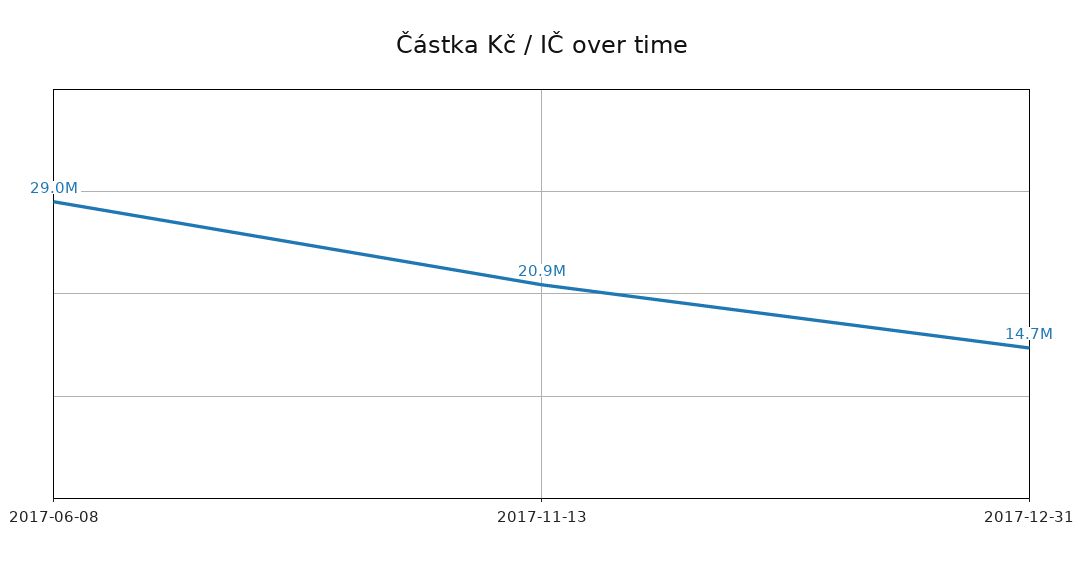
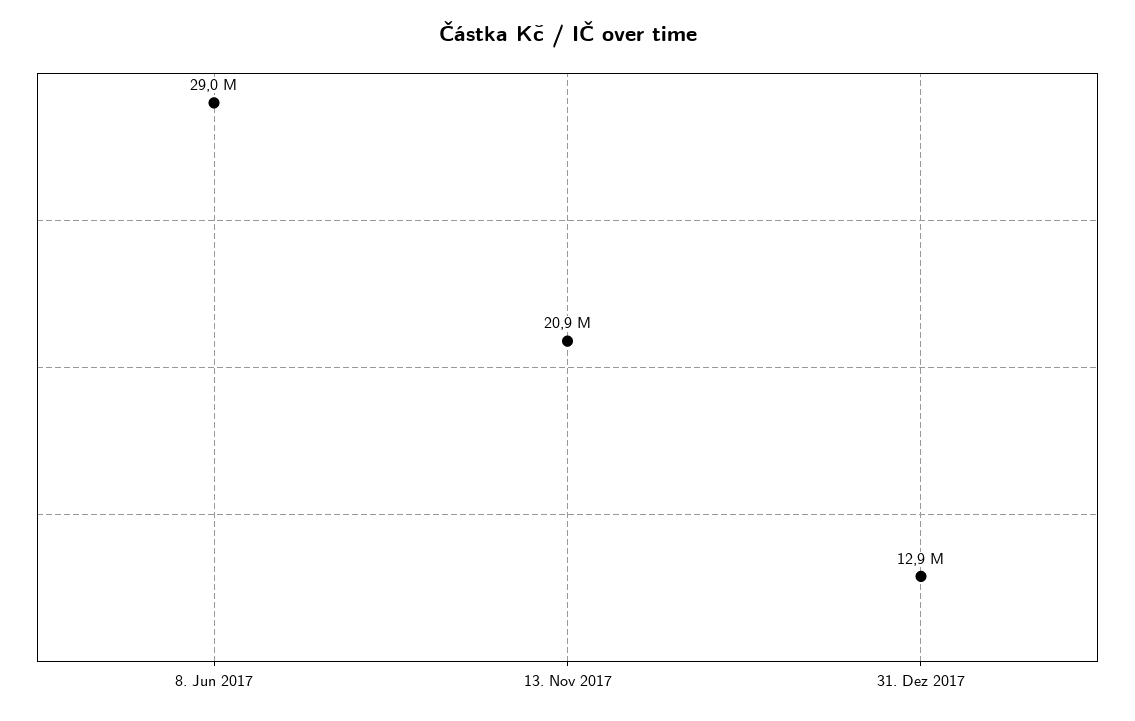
  {
    "2017-06-08": 29000000,
    "2017-11-13": 20900000,
-   "2017-12-31": 14700000
+   "2017-12-31": 12900000
  }

